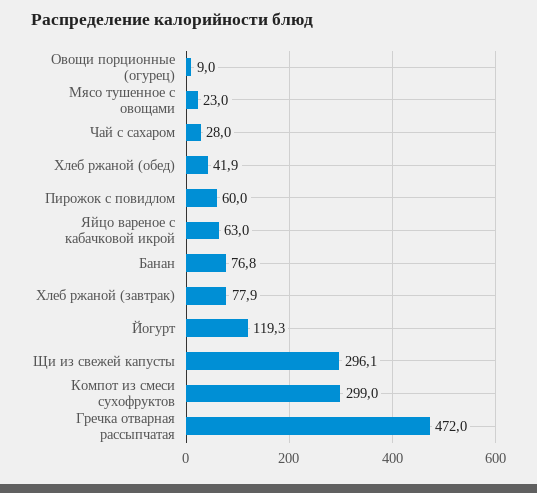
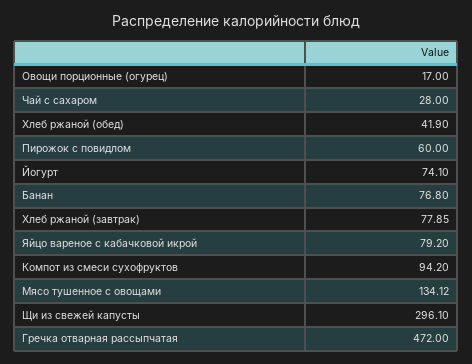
  {
-   "Овощи порционные (огурец)": 9,
+   "Овощи порционные (огурец)": 17,
-   "Мясо тушенное с овощами": 23,
+   "Мясо тушенное с овощами": 134.12,
    "Чай с сахаром": 28,
    "Хлеб ржаной (обед)": 41.9,
    "Пирожок с повидлом": 60,
-   "Яйцо вареное с кабачковой икрой": 63,
+   "Яйцо вареное с кабачковой икрой": 79.2,
    "Банан": 76.8,
    "Хлеб ржаной (завтрак)": 77.85,
-   "Йогурт": 119.3,
+   "Йогурт": 74.1,
    "Щи из свежей капусты": 296.1,
-   "Компот из смеси сухофруктов": 299,
+   "Компот из смеси сухофруктов": 94.2,
    "Гречка отварная рассыпчатая": 472
  }

